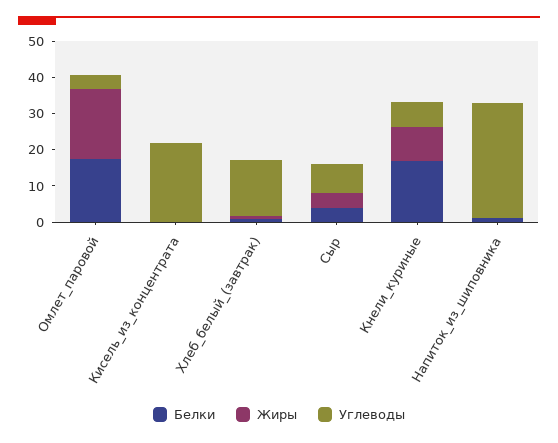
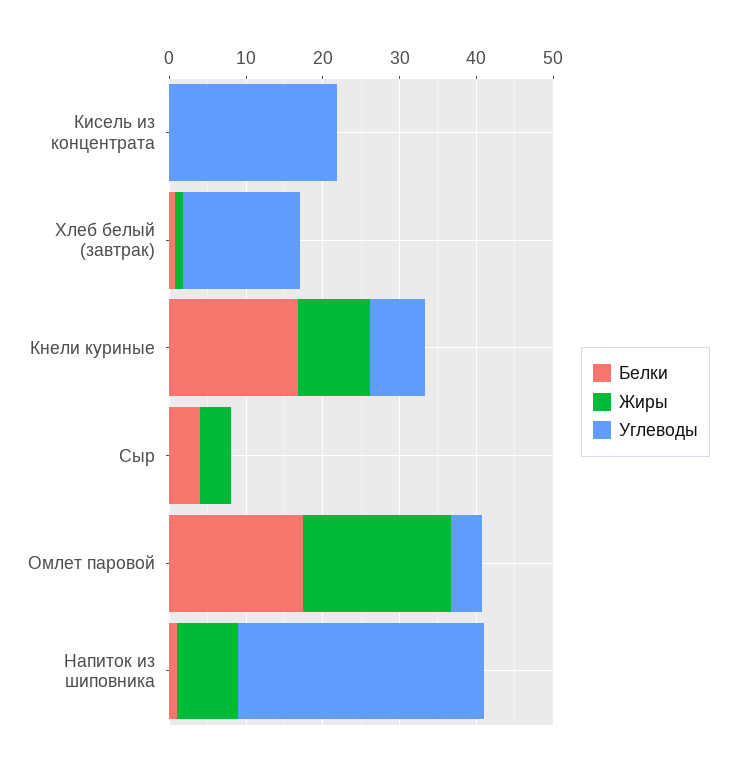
  {
    "Белки": {
      "Омлет_паровой": 18,
      "Кисель_из_концентрата": 0,
      "Хлеб_белый_(завтрак)": 0,
      "Сыр": 4,
      "Кнели_куриные": 16,
      "Напиток_из_шиповника": 2
    },
    "Жиры": {
      "Омлет_паровой": 20,
      "Кисель_из_концентрата": 0,
      "Хлеб_белый_(завтрак)": 2,
      "Сыр": 4,
      "Кнели_куриные": 10,
-     "Напиток_из_шиповника": 0
+     "Напиток_из_шиповника": 8
    },
    "Углеводы": {
      "Омлет_паровой": 4,
      "Кисель_из_концентрата": 22,
      "Хлеб_белый_(завтрак)": 16,
-     "Сыр": 7.5,
+     "Сыр": 0,
      "Кнели_куриные": 8,
      "Напиток_из_шиповника": 32
    }
  }

